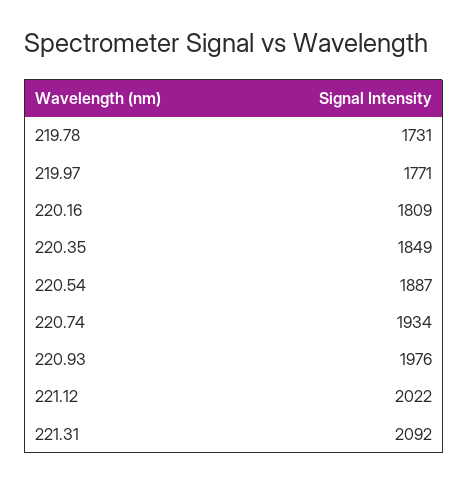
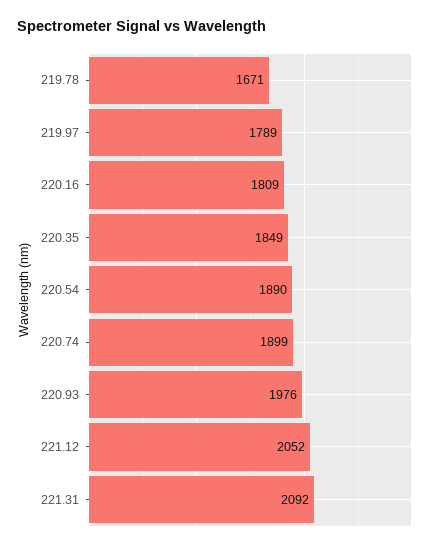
  {
-   "219.78": 1731,
+   "219.78": 1671,
-   "219.97": 1771,
+   "219.97": 1789,
    "220.16": 1809,
    "220.35": 1849,
-   "220.54": 1887,
+   "220.54": 1890,
-   "220.74": 1934,
+   "220.74": 1899,
    "220.93": 1976,
-   "221.12": 2022,
+   "221.12": 2052,
    "221.31": 2092
  }

